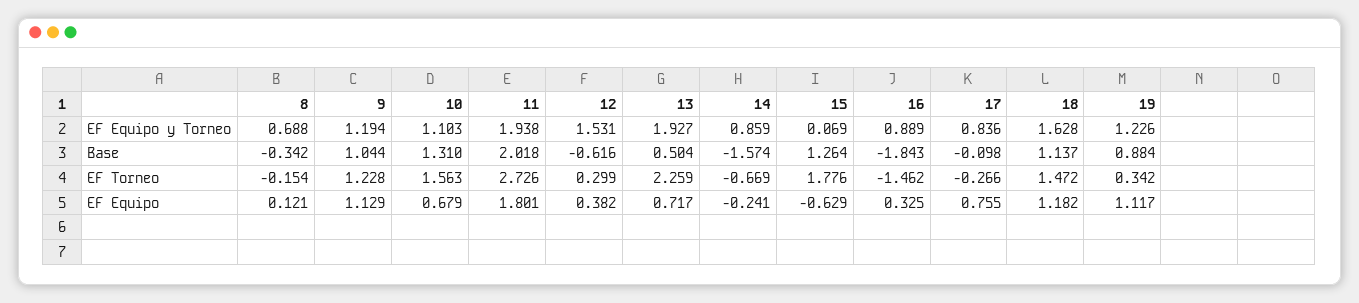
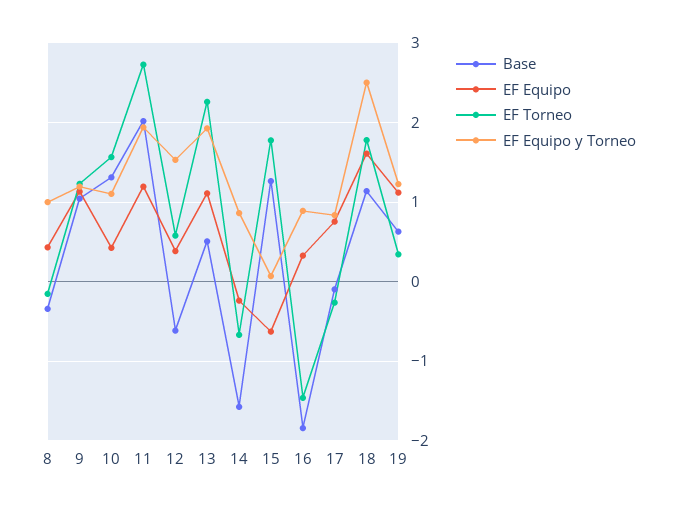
  {
    "EF Equipo y Torneo": {
-     "8": 0.688,
+     "8": 1,
      "9": 1.194,
      "10": 1.103,
      "11": 1.938,
      "12": 1.531,
      "13": 1.927,
      "14": 0.859,
      "15": 0.069,
      "16": 0.889,
      "17": 0.836,
-     "18": 1.628,
+     "18": 2.5,
      "19": 1.226
    },
    "Base": {
      "8": -0.342,
      "9": 1.044,
      "10": 1.31,
      "11": 2.018,
      "12": -0.616,
      "13": 0.504,
      "14": -1.574,
      "15": 1.264,
      "16": -1.843,
      "17": -0.098,
      "18": 1.137,
-     "19": 0.884
+     "19": 0.6
    },
    "EF Torneo": {
      "8": -0.154,
      "9": 1.228,
      "10": 1.563,
      "11": 2.726,
-     "12": 0.299,
+     "12": 0.6,
      "13": 2.259,
      "14": -0.669,
      "15": 1.776,
      "16": -1.462,
      "17": -0.266,
-     "18": 1.472,
+     "18": 1.8,
      "19": 0.342
    },
    "EF Equipo": {
-     "8": 0.121,
+     "8": 0.4,
      "9": 1.129,
-     "10": 0.679,
+     "10": 0.4,
-     "11": 1.801,
+     "11": 1.2,
      "12": 0.382,
-     "13": 0.717,
+     "13": 1.1,
      "14": -0.241,
      "15": -0.629,
      "16": 0.325,
      "17": 0.755,
-     "18": 1.182,
+     "18": 1.6,
      "19": 1.117
    }
  }

